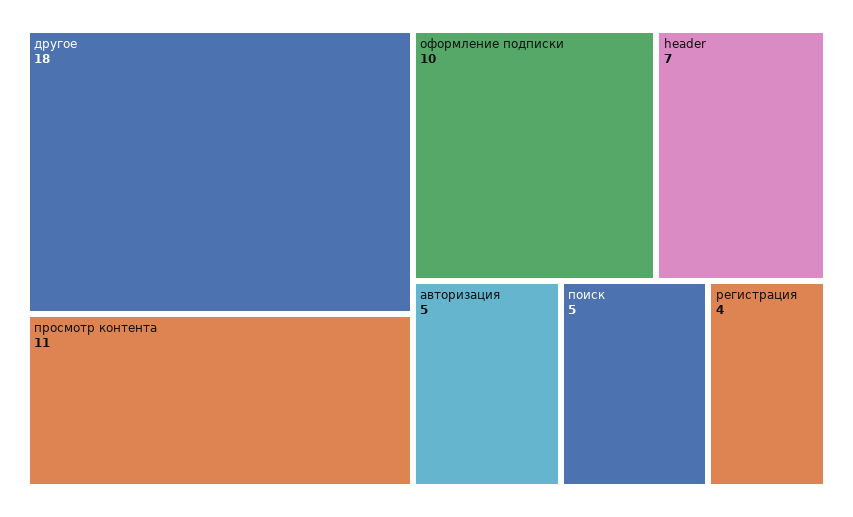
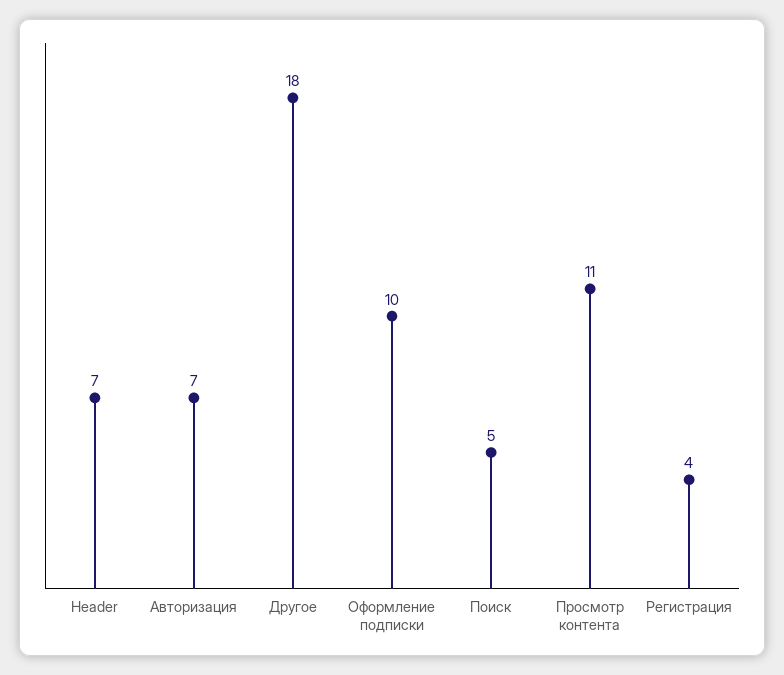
  {
    "другое": 18,
    "просмотр контента": 11,
    "оформление подписки": 10,
    "header": 7,
-   "авторизация": 5,
+   "авторизация": 7,
    "поиск": 5,
    "регистрация": 4
  }

